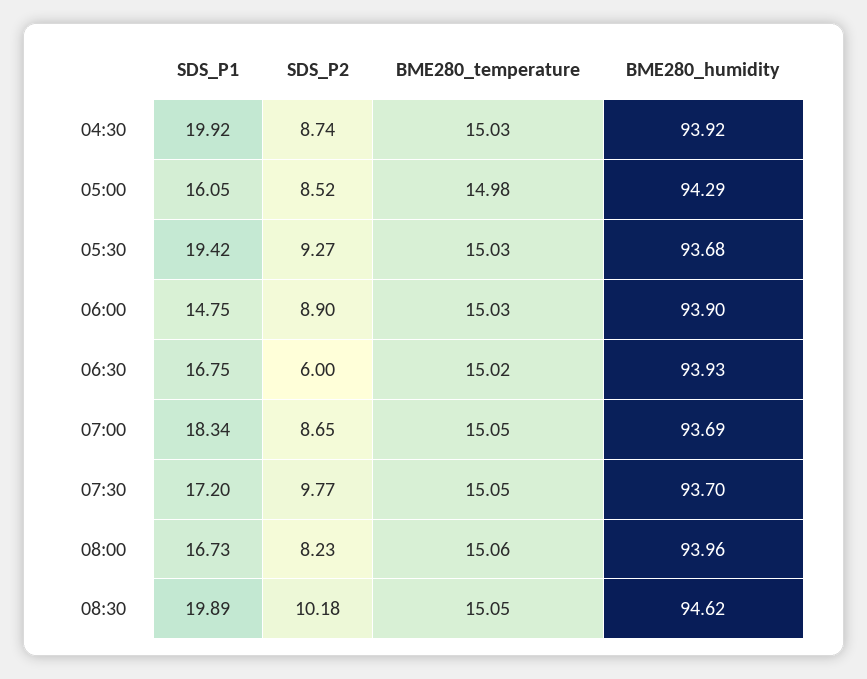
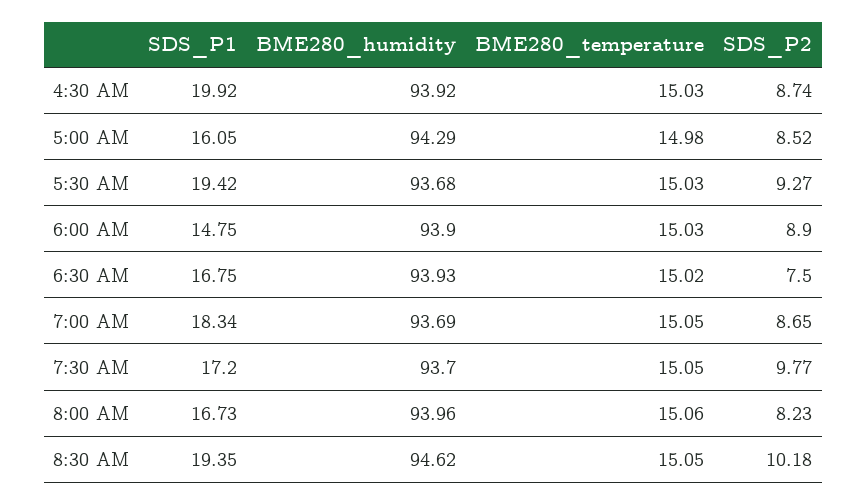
  {
    "SDS_P1": {
      "04:30": 19.92,
      "05:00": 16.05,
      "05:30": 19.42,
      "06:00": 14.75,
      "06:30": 16.75,
      "07:00": 18.34,
      "07:30": 17.2,
      "08:00": 16.73,
-     "08:30": 19.89
+     "08:30": 19.35
    },
    "SDS_P2": {
      "04:30": 8.74,
      "05:00": 8.52,
      "05:30": 9.27,
      "06:00": 8.9,
-     "06:30": 6,
+     "06:30": 7.5,
      "07:00": 8.65,
      "07:30": 9.77,
      "08:00": 8.23,
      "08:30": 10.18
    },
    "BME280_temperature": {
      "04:30": 15.03,
      "05:00": 14.98,
      "05:30": 15.03,
      "06:00": 15.03,
      "06:30": 15.02,
      "07:00": 15.05,
      "07:30": 15.05,
      "08:00": 15.06,
      "08:30": 15.05
    },
    "BME280_humidity": {
      "04:30": 93.92,
      "05:00": 94.29,
      "05:30": 93.68,
      "06:00": 93.9,
      "06:30": 93.93,
      "07:00": 93.69,
      "07:30": 93.7,
      "08:00": 93.96,
      "08:30": 94.62
    }
  }

